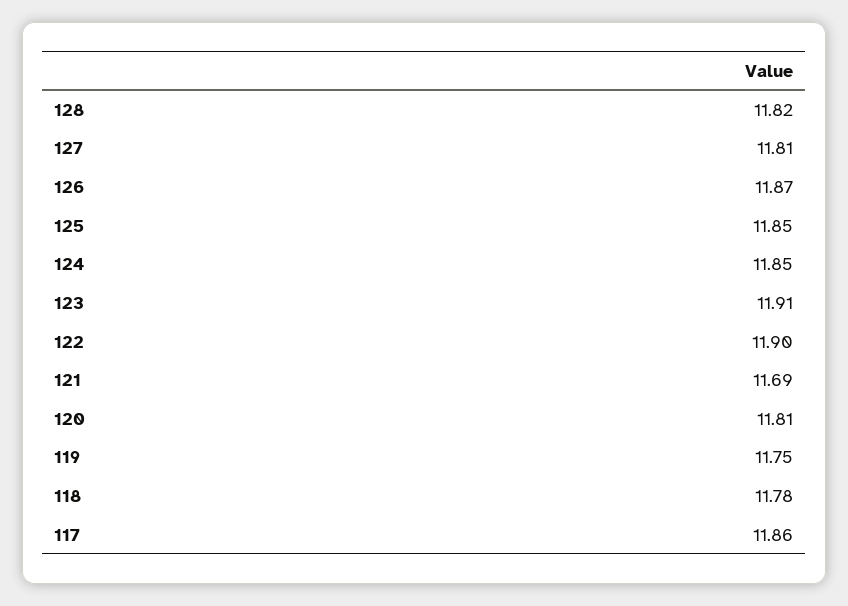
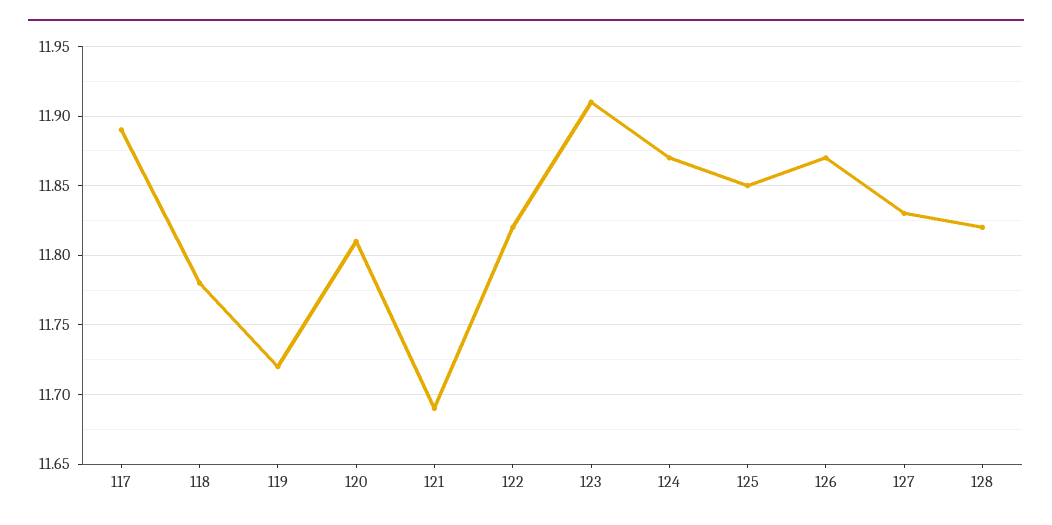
  {
    "128": 11.82,
-   "127": 11.81,
+   "127": 11.83,
    "126": 11.87,
    "125": 11.85,
-   "124": 11.85,
+   "124": 11.87,
    "123": 11.91,
-   "122": 11.9,
+   "122": 11.82,
    "121": 11.69,
    "120": 11.81,
-   "119": 11.75,
+   "119": 11.72,
    "118": 11.78,
-   "117": 11.86
+   "117": 11.89
  }

